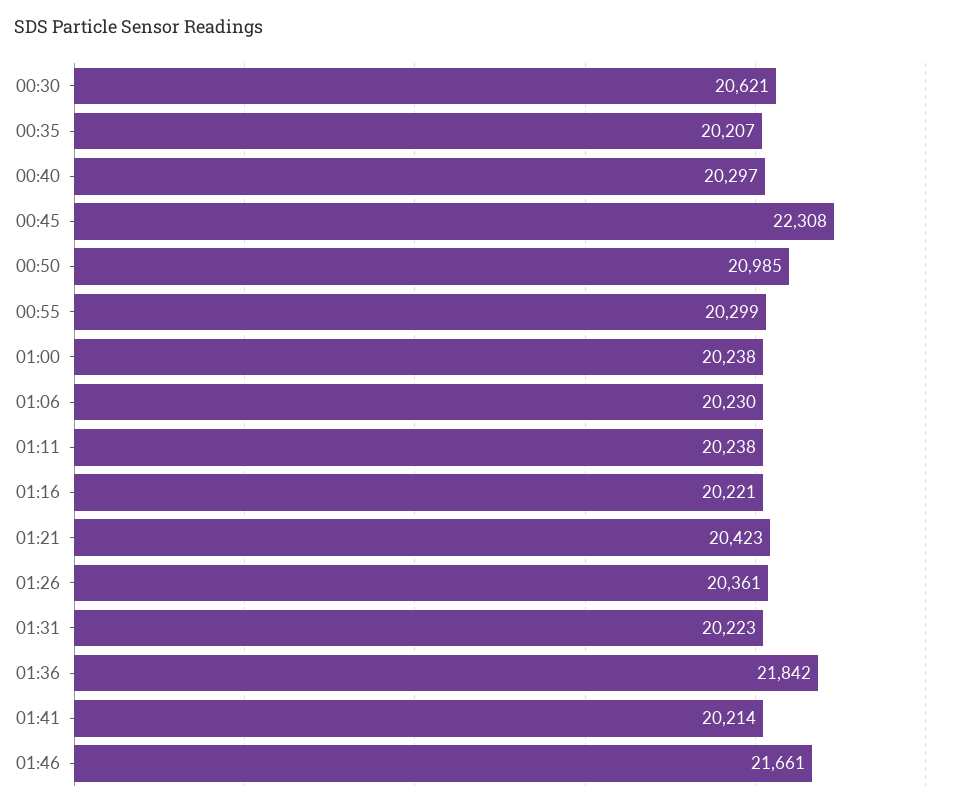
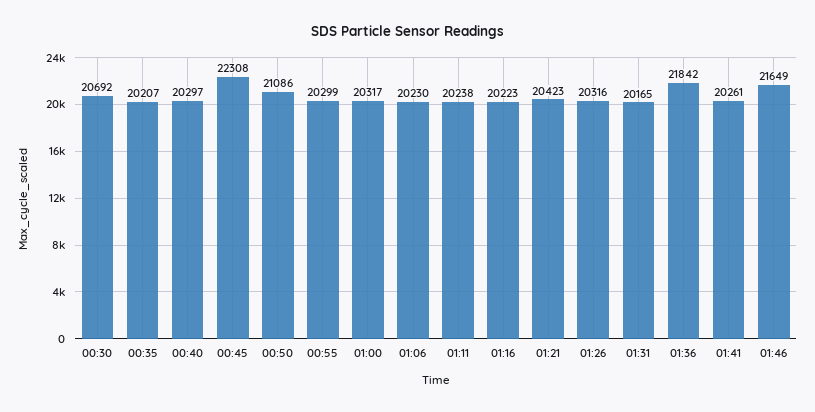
  {
-   "00:30": 20621,
+   "00:30": 20692,
    "00:35": 20207,
    "00:40": 20297,
    "00:45": 22308,
-   "00:50": 20985,
+   "00:50": 21086,
    "00:55": 20299,
-   "01:00": 20238,
+   "01:00": 20317,
    "01:06": 20230,
    "01:11": 20238,
-   "01:16": 20221,
+   "01:16": 20223,
    "01:21": 20423,
-   "01:26": 20361,
+   "01:26": 20316,
-   "01:31": 20223,
+   "01:31": 20165,
    "01:36": 21842,
-   "01:41": 20214,
+   "01:41": 20261,
-   "01:46": 21661
+   "01:46": 21649
  }

